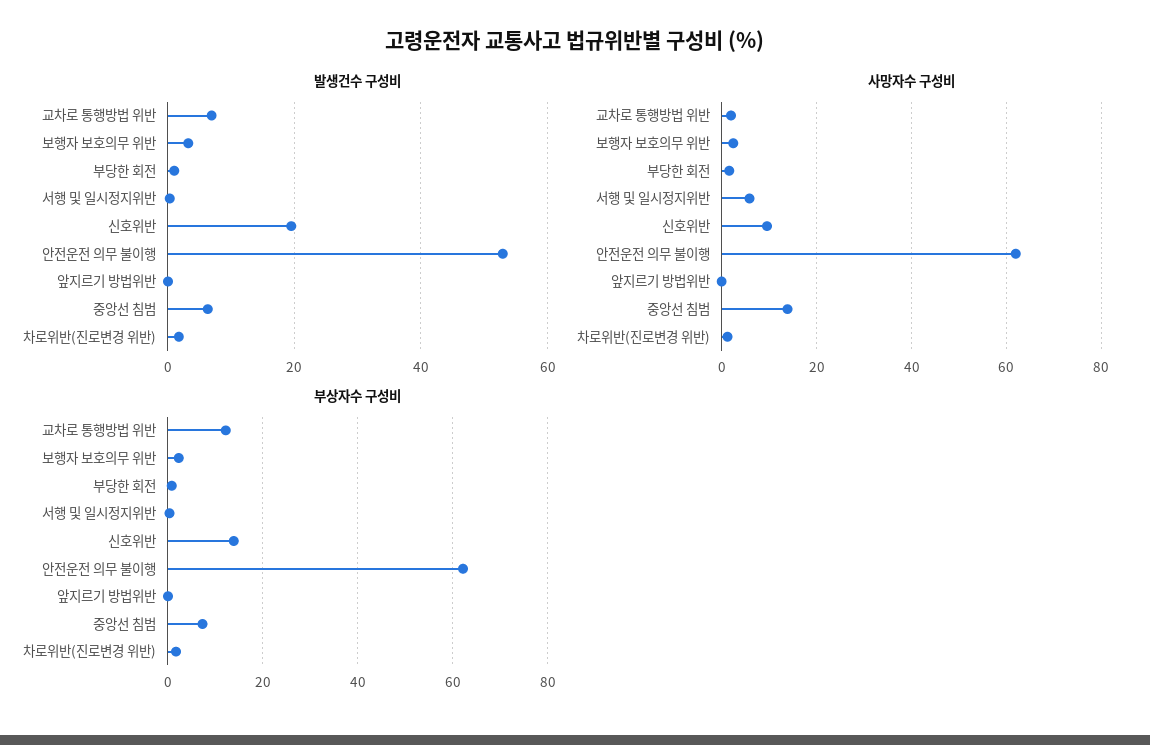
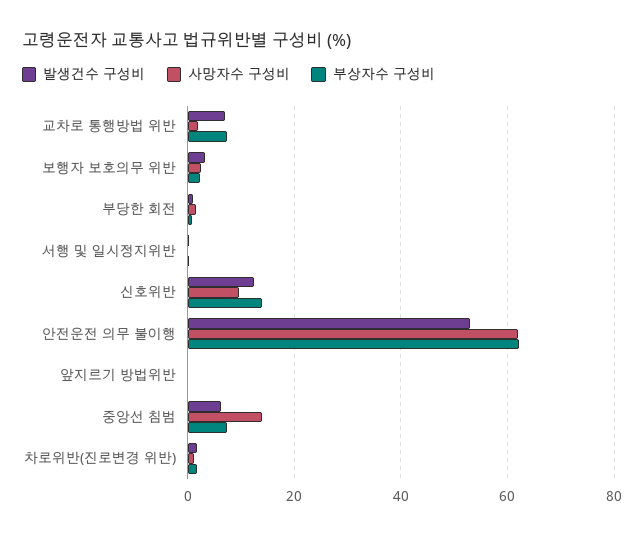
  {
    "발생건수 구성비": {
      "교차로 통행방법 위반": 6,
      "보행자 보호의무 위반": 4,
      "부당한 회전": 2,
      "서행 및 일시정지위반": 0,
-     "신호위반": 20,
+     "신호위반": 12,
      "안전운전 의무 불이행": 52,
      "앞지르기 방법위반": 0,
      "중앙선 침범": 6,
      "차로위반(진로변경 위반)": 2
    },
    "사망자수 구성비": {
      "교차로 통행방법 위반": 2,
      "보행자 보호의무 위반": 2,
      "부당한 회전": 2,
-     "서행 및 일시정지위반": 6,
+     "서행 및 일시정지위반": 0,
      "신호위반": 10,
      "안전운전 의무 불이행": 62,
      "앞지르기 방법위반": 0,
      "중앙선 침범": 14,
      "차로위반(진로변경 위반)": 2
    },
    "부상자수 구성비": {
-     "교차로 통행방법 위반": 12,
+     "교차로 통행방법 위반": 8,
      "보행자 보호의무 위반": 2,
      "부당한 회전": 0,
      "서행 및 일시정지위반": 0,
      "신호위반": 14,
      "안전운전 의무 불이행": 62,
      "앞지르기 방법위반": 0,
      "중앙선 침범": 8,
      "차로위반(진로변경 위반)": 2
    }
  }

